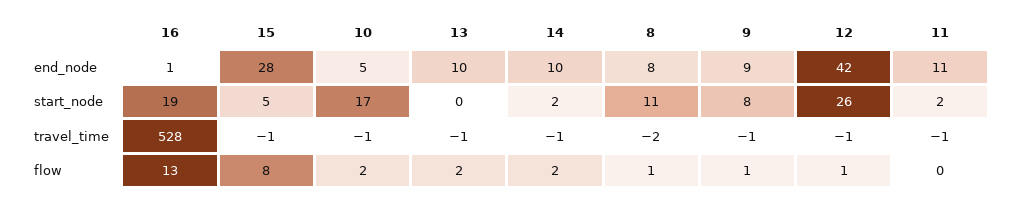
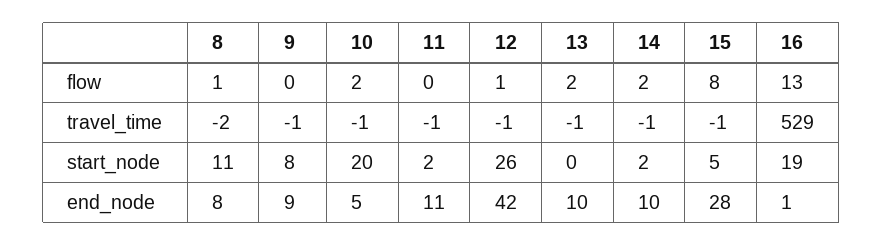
  {
    "16": {
      "end_node": 1,
      "start_node": 19,
-     "travel_time": 528,
+     "travel_time": 529,
      "flow": 13
    },
    "15": {
      "end_node": 28,
      "start_node": 5,
      "travel_time": -1,
      "flow": 8
    },
    "10": {
      "end_node": 5,
-     "start_node": 17,
+     "start_node": 20,
      "travel_time": -1,
      "flow": 2
    },
    "13": {
      "end_node": 10,
      "start_node": 0,
      "travel_time": -1,
      "flow": 2
    },
    "14": {
      "end_node": 10,
      "start_node": 2,
      "travel_time": -1,
      "flow": 2
    },
    "8": {
      "end_node": 8,
      "start_node": 11,
      "travel_time": -2,
      "flow": 1
    },
    "9": {
      "end_node": 9,
      "start_node": 8,
      "travel_time": -1,
-     "flow": 1
+     "flow": 0
    },
    "12": {
      "end_node": 42,
      "start_node": 26,
      "travel_time": -1,
      "flow": 1
    },
    "11": {
      "end_node": 11,
      "start_node": 2,
      "travel_time": -1,
      "flow": 0
    }
  }

